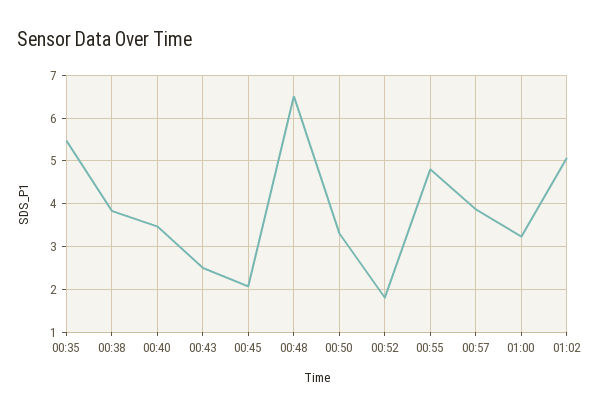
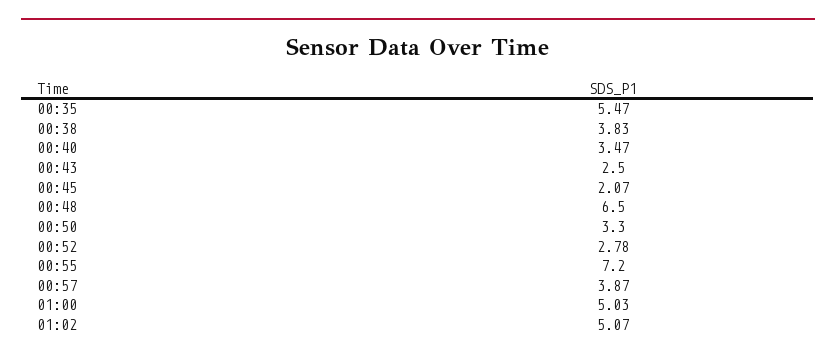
  {
    "00:35": 5.47,
    "00:38": 3.83,
    "00:40": 3.47,
    "00:43": 2.5,
    "00:45": 2.07,
    "00:48": 6.5,
    "00:50": 3.3,
-   "00:52": 1.8,
+   "00:52": 2.78,
-   "00:55": 4.8,
+   "00:55": 7.2,
    "00:57": 3.87,
-   "01:00": 3.2,
+   "01:00": 5.03,
    "01:02": 5.07
  }

